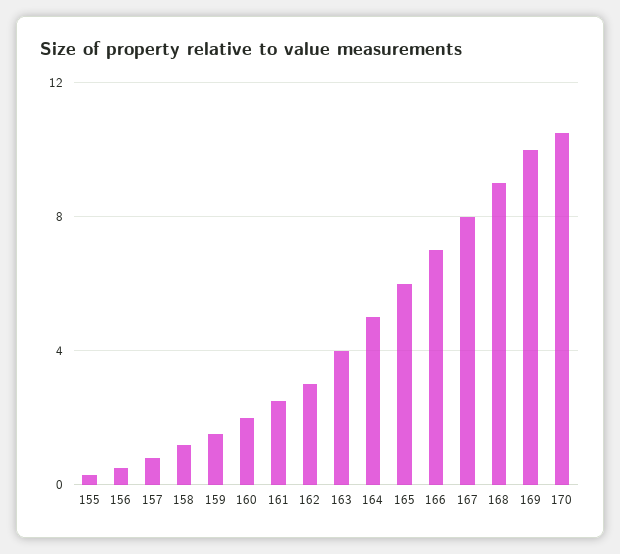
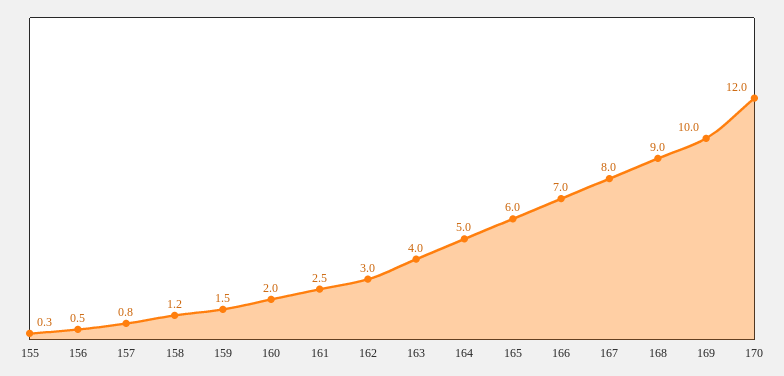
  {
    "155": 0.3,
    "156": 0.5,
    "157": 0.8,
    "158": 1.2,
    "159": 1.5,
    "160": 2,
    "161": 2.5,
    "162": 3,
    "163": 4,
    "164": 5,
    "165": 6,
    "166": 7,
    "167": 8,
    "168": 9,
    "169": 10,
-   "170": 10.5
+   "170": 12
  }

